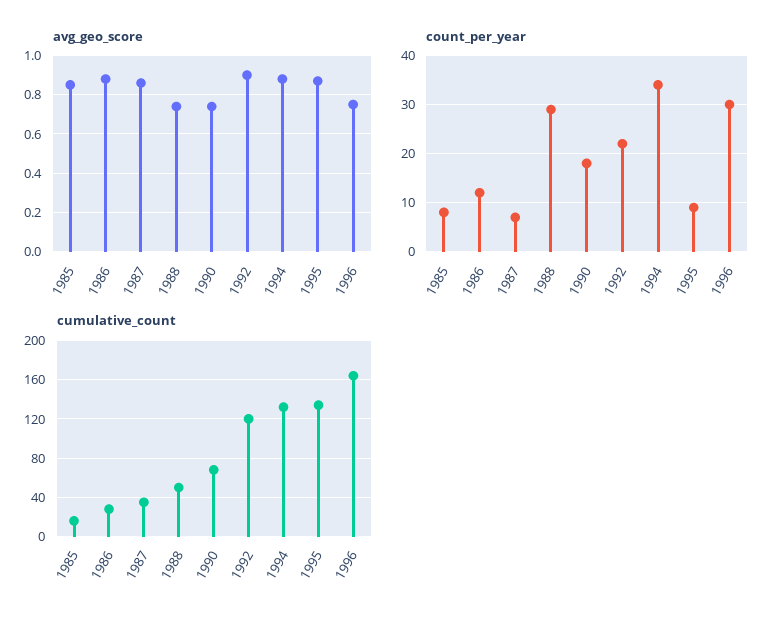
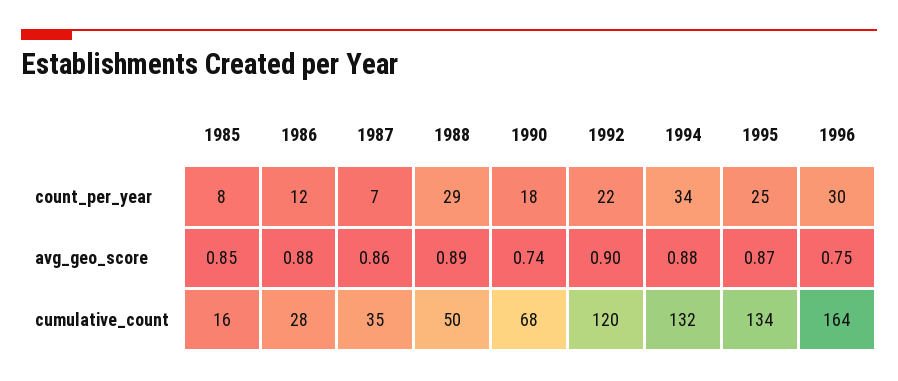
  {
    "avg_geo_score": {
      "1985": 0.85,
      "1986": 0.88,
      "1987": 0.86,
-     "1988": 0.75,
+     "1988": 0.89,
      "1990": 0.74,
      "1992": 0.9,
      "1994": 0.88,
      "1995": 0.87,
      "1996": 0.75
    },
    "count_per_year": {
      "1985": 8,
      "1986": 12,
      "1987": 7,
      "1988": 29,
      "1990": 18,
      "1992": 22,
      "1994": 34,
-     "1995": 10,
+     "1995": 25,
      "1996": 30
    },
    "cumulative_count": {
      "1985": 16,
      "1986": 28,
      "1987": 35,
      "1988": 50,
      "1990": 68,
      "1992": 120,
      "1994": 132,
      "1995": 134,
      "1996": 164
    }
  }

